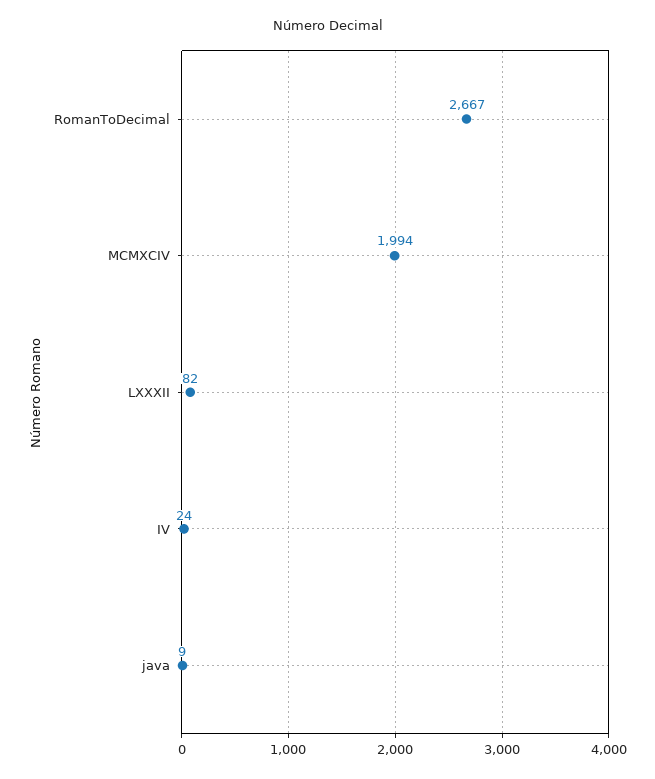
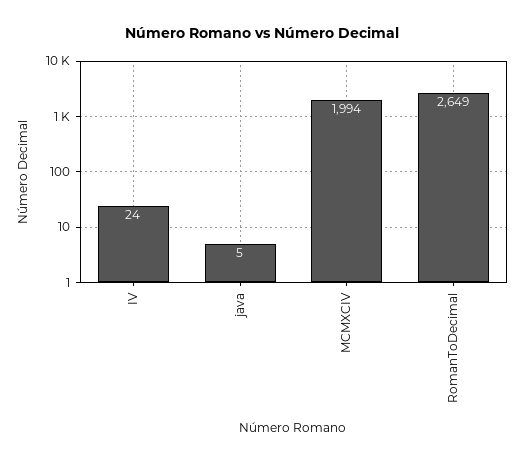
  {
-   "RomanToDecimal": 2667,
+   "RomanToDecimal": 2649,
    "MCMXCIV": 1994,
-   "LXXXII": 82,
    "IV": 24,
-   "java": 9
+   "java": 5
  }

